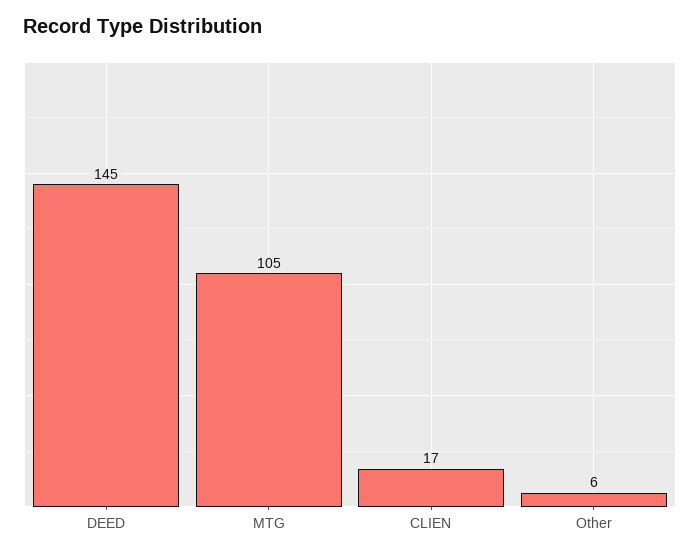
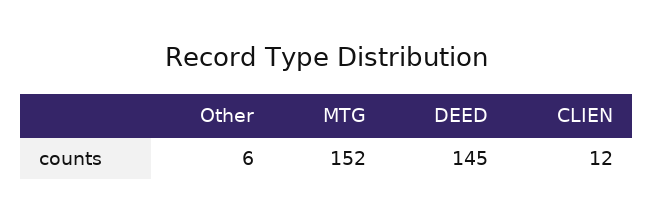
  {
    "DEED": 145,
-   "MTG": 105,
+   "MTG": 152,
-   "CLIEN": 17,
+   "CLIEN": 12,
    "Other": 6
  }

